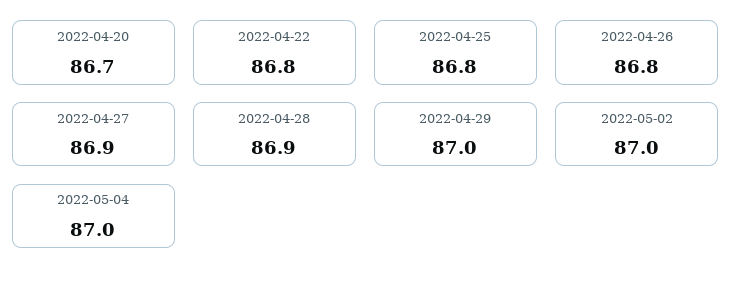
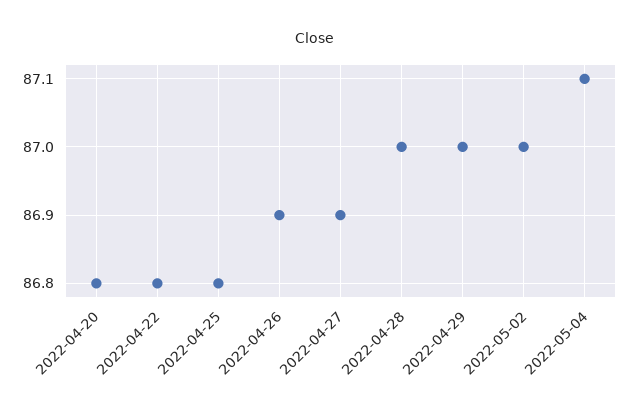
  {
-   "2022-04-20": 86.7,
+   "2022-04-20": 86.8,
    "2022-04-22": 86.8,
    "2022-04-25": 86.8,
-   "2022-04-26": 86.8,
+   "2022-04-26": 86.9,
    "2022-04-27": 86.9,
-   "2022-04-28": 86.9,
+   "2022-04-28": 87,
    "2022-04-29": 87,
    "2022-05-02": 87,
-   "2022-05-04": 87
+   "2022-05-04": 87.1
  }

